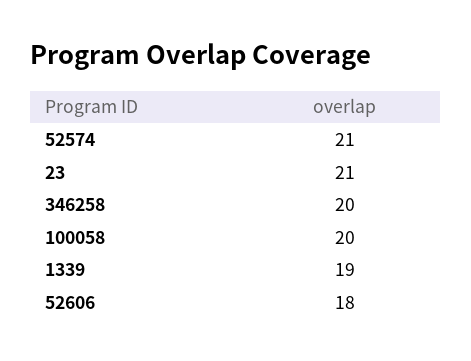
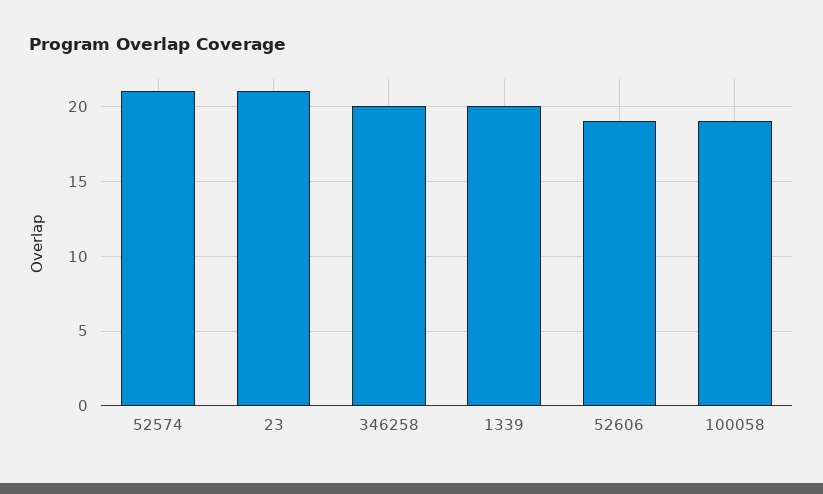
  {
    "52574": 21,
    "23": 21,
    "346258": 20,
-   "100058": 20,
+   "100058": 19,
-   "1339": 19,
+   "1339": 20,
-   "52606": 18
+   "52606": 19
  }

